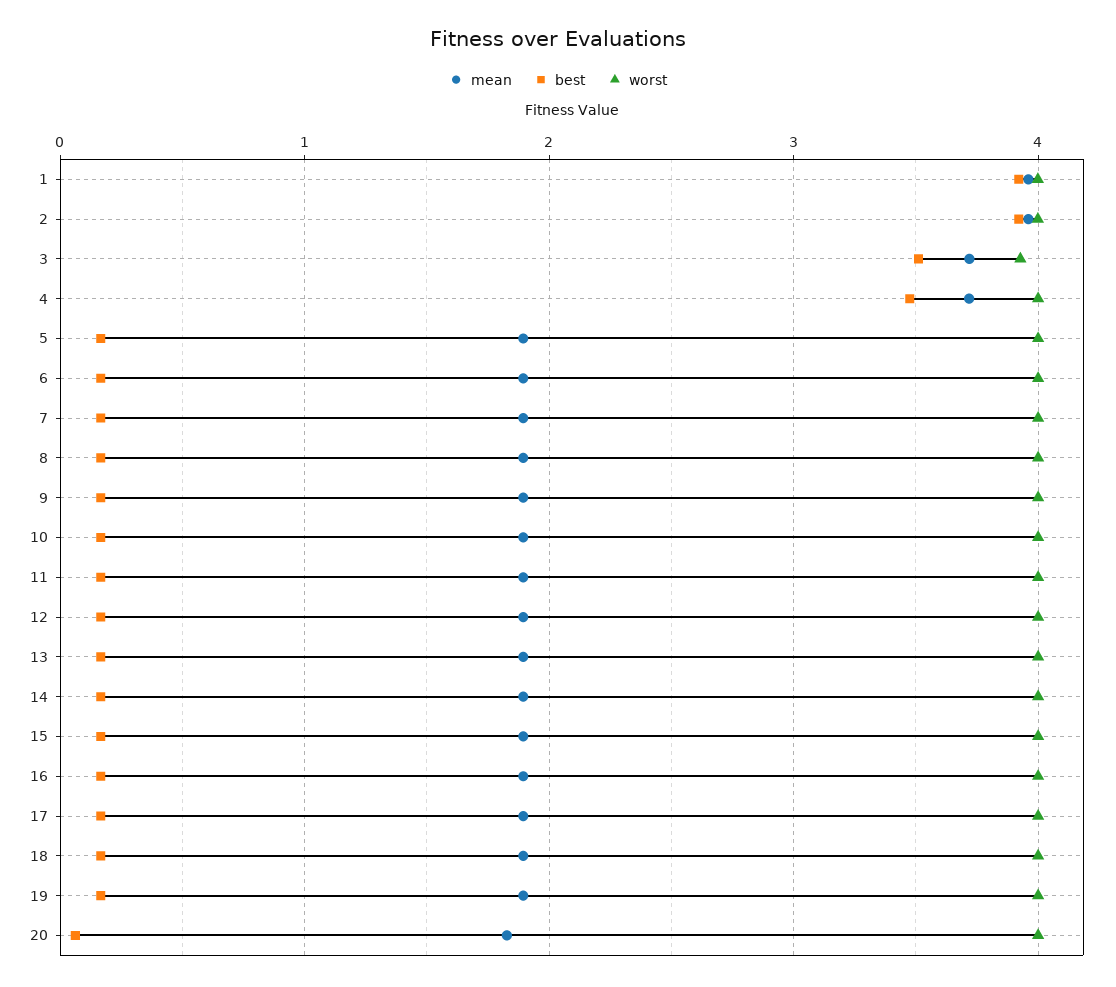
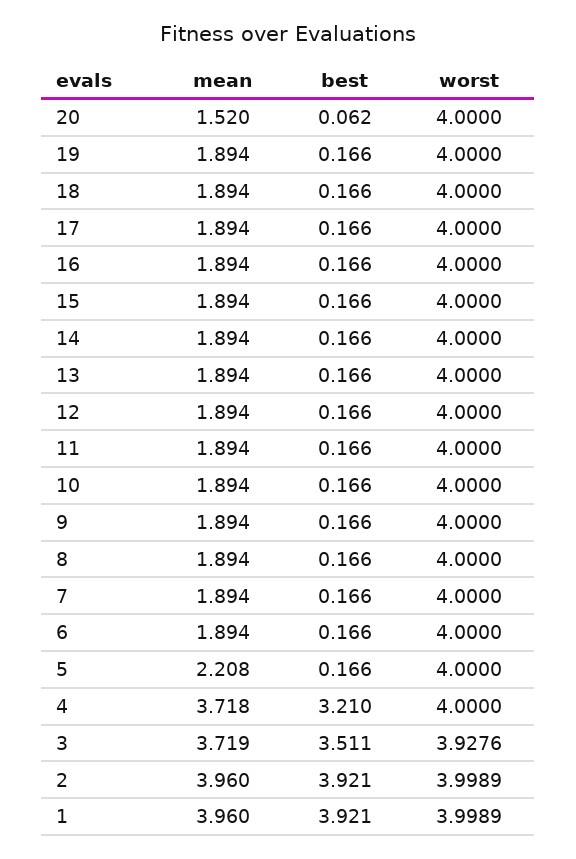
  {
    "mean": {
      "1": 3.96,
      "2": 3.96,
      "3": 3.719,
      "4": 3.718,
-     "5": 1.9,
+     "5": 2.208,
      "6": 1.894,
      "7": 1.894,
      "8": 1.894,
      "9": 1.894,
      "10": 1.894,
      "11": 1.894,
      "12": 1.894,
      "13": 1.894,
      "14": 1.894,
      "15": 1.894,
      "16": 1.894,
      "17": 1.894,
      "18": 1.894,
      "19": 1.894,
-     "20": 1.8
+     "20": 1.52
    },
    "best": {
      "1": 3.921,
      "2": 3.921,
      "3": 3.511,
-     "4": 3.5,
+     "4": 3.21,
      "5": 0.166,
      "6": 0.166,
      "7": 0.166,
      "8": 0.166,
      "9": 0.166,
      "10": 0.166,
      "11": 0.166,
      "12": 0.166,
      "13": 0.166,
      "14": 0.166,
      "15": 0.166,
      "16": 0.166,
      "17": 0.166,
      "18": 0.166,
      "19": 0.166,
      "20": 0.062
    },
    "worst": {
      "1": 3.9989,
      "2": 3.9989,
      "3": 3.9276,
      "4": 4,
      "5": 4,
      "6": 4,
      "7": 4,
      "8": 4,
      "9": 4,
      "10": 4,
      "11": 4,
      "12": 4,
      "13": 4,
      "14": 4,
      "15": 4,
      "16": 4,
      "17": 4,
      "18": 4,
      "19": 4,
      "20": 4
    }
  }

